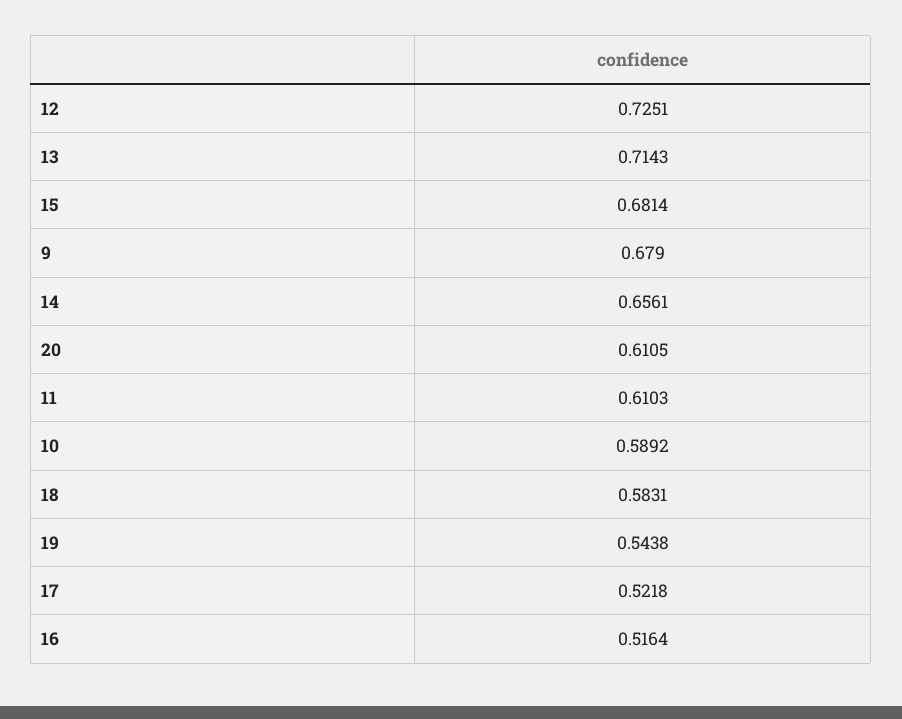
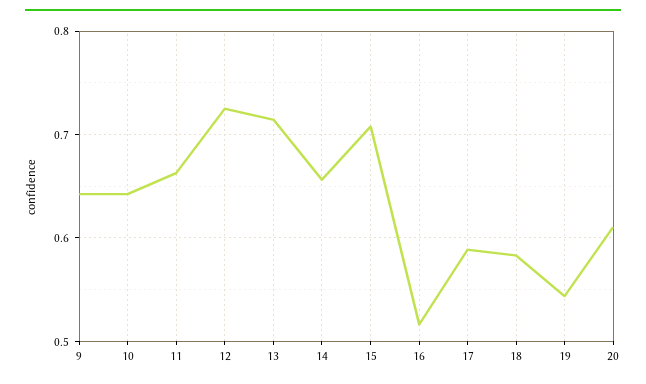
  {
    "12": 0.7251,
    "13": 0.7143,
-   "15": 0.6814,
+   "15": 0.71,
-   "9": 0.679,
+   "9": 0.64,
    "14": 0.6561,
    "20": 0.6105,
-   "11": 0.6103,
+   "11": 0.66,
-   "10": 0.5892,
+   "10": 0.64,
    "18": 0.5831,
    "19": 0.5438,
-   "17": 0.5218,
+   "17": 0.59,
    "16": 0.5164
  }

